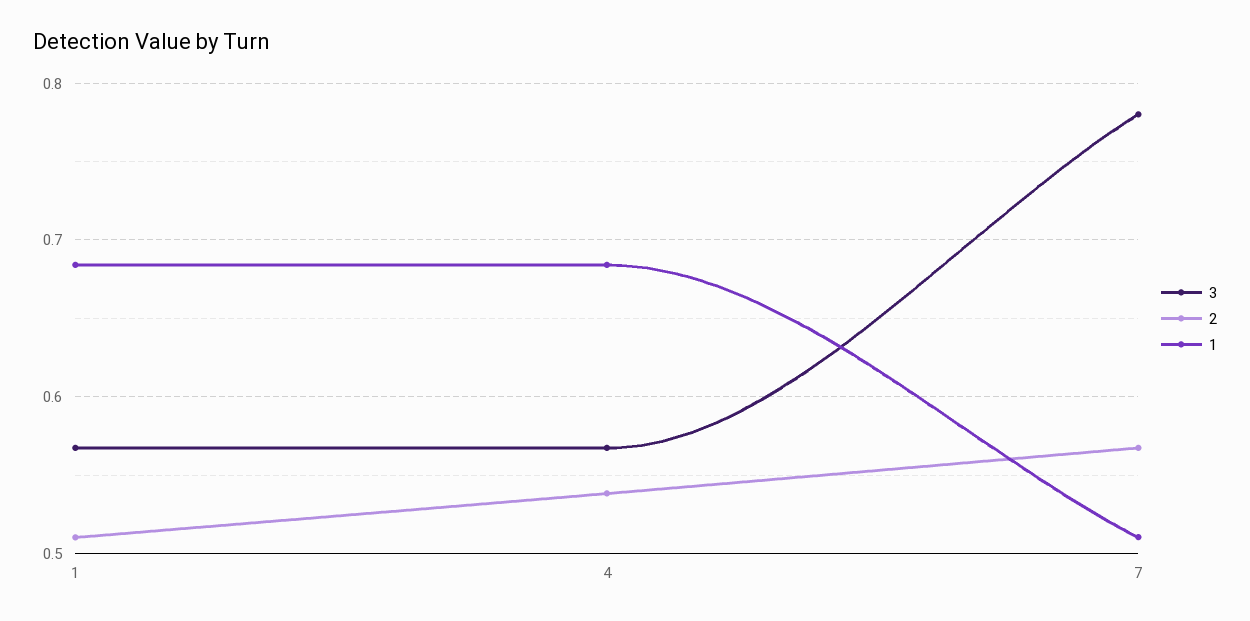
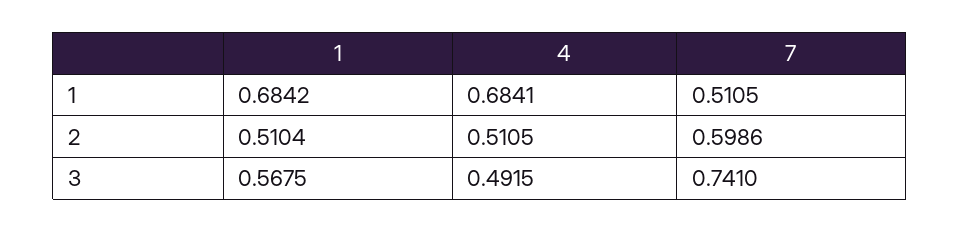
  {
    "3": {
      "1": 0.5675,
-     "4": 0.57,
+     "4": 0.4915,
-     "7": 0.78
+     "7": 0.741
    },
    "2": {
      "1": 0.5104,
-     "4": 0.54,
+     "4": 0.5105,
-     "7": 0.57
+     "7": 0.5986
    },
    "1": {
      "1": 0.6842,
      "4": 0.6841,
      "7": 0.5105
    }
  }

